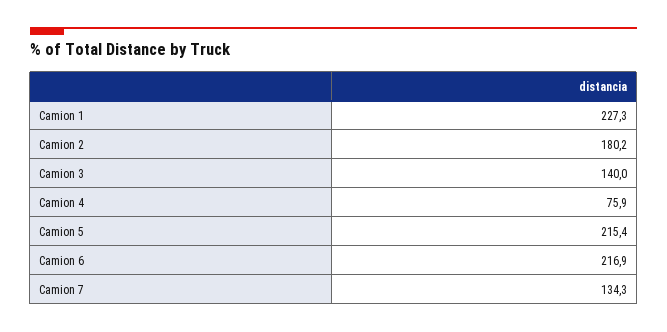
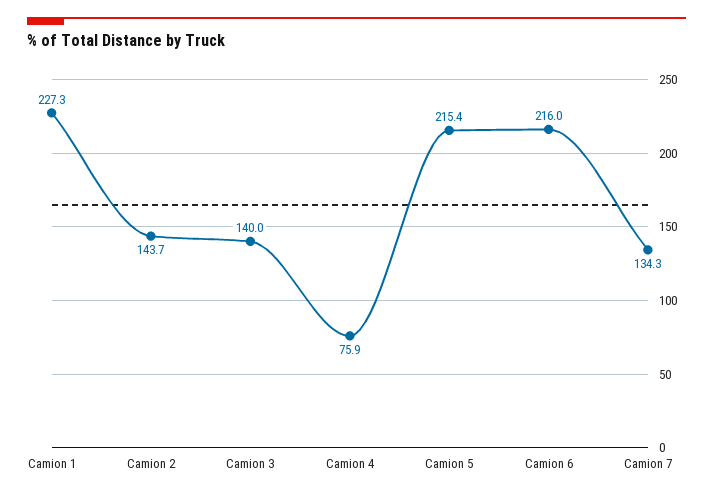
  {
    "Camion 1": 227.3,
-   "Camion 2": 180.2,
+   "Camion 2": 143.7,
    "Camion 3": 140,
    "Camion 4": 75.9,
    "Camion 5": 215.4,
-   "Camion 6": 216.9,
+   "Camion 6": 216,
    "Camion 7": 134.3
  }

